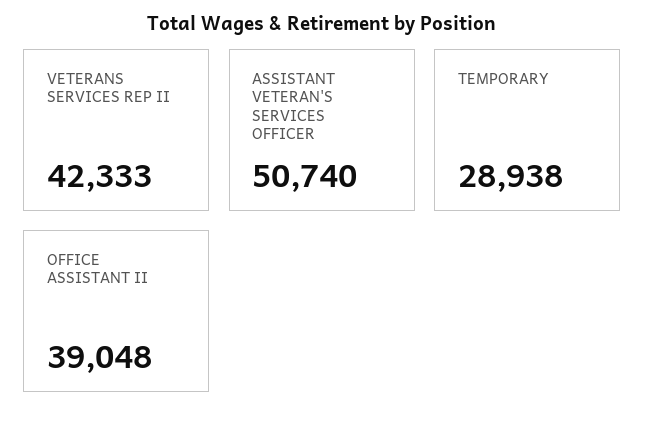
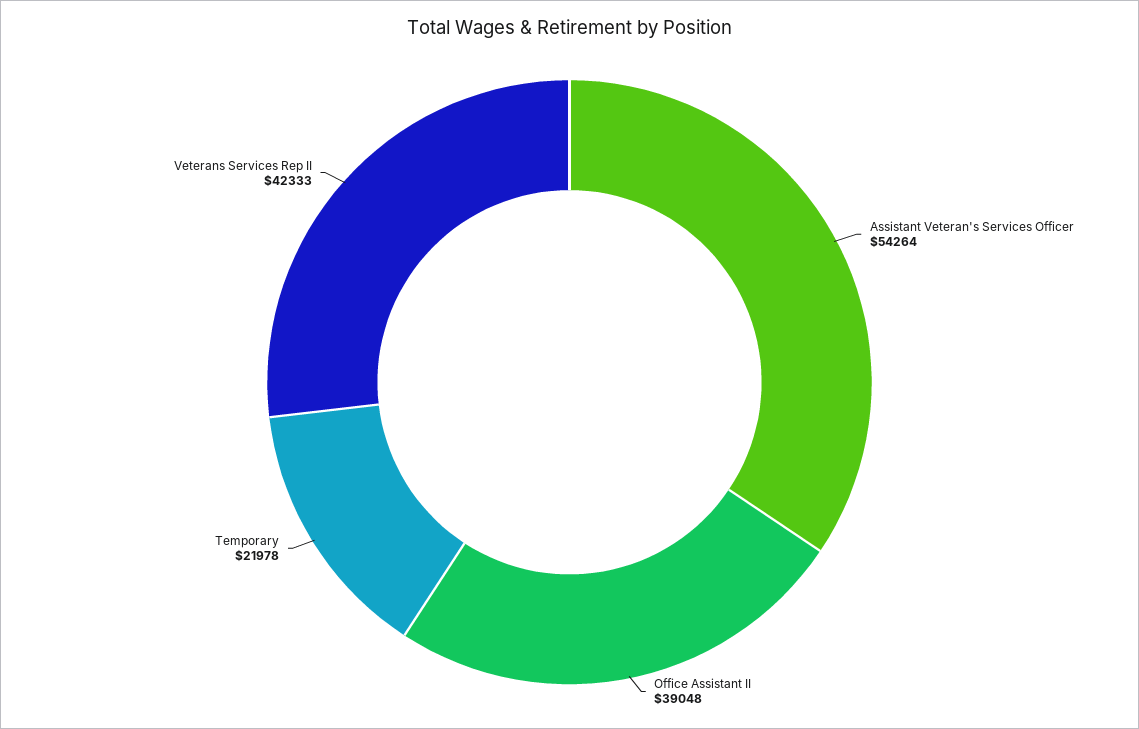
  {
    "VETERANS SERVICES REP II": 42333,
-   "ASSISTANT VETERAN'S SERVICES OFFICER": 50740,
+   "ASSISTANT VETERAN'S SERVICES OFFICER": 54264,
-   "TEMPORARY": 28938,
+   "TEMPORARY": 21978,
    "OFFICE ASSISTANT II": 39048
  }

